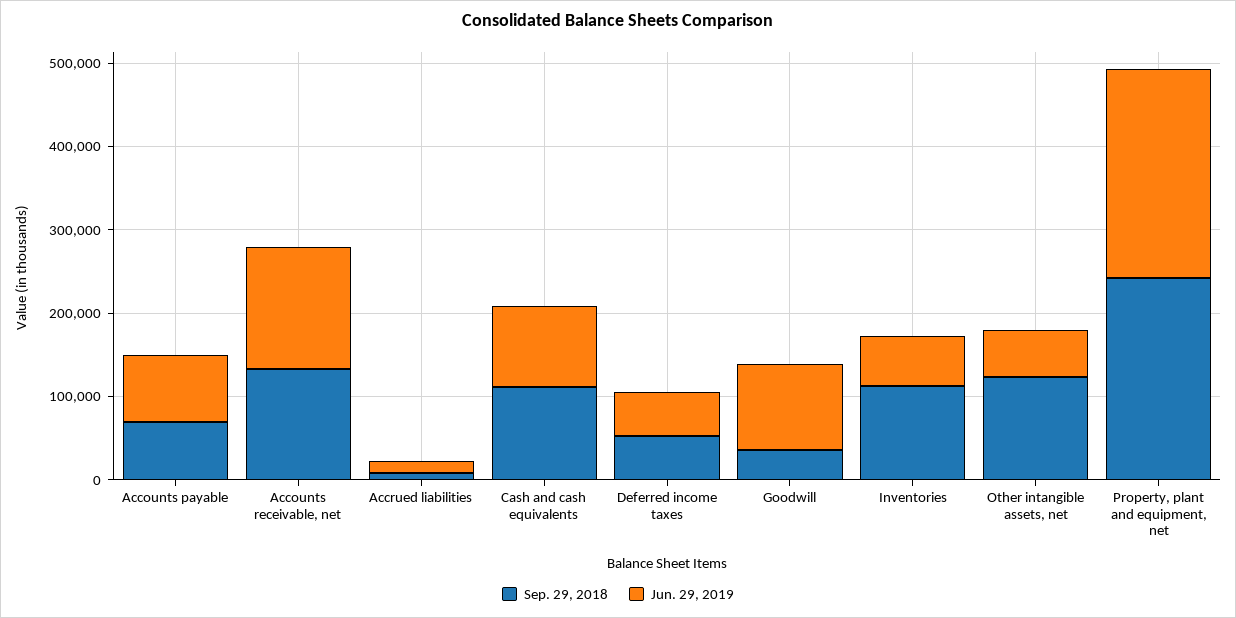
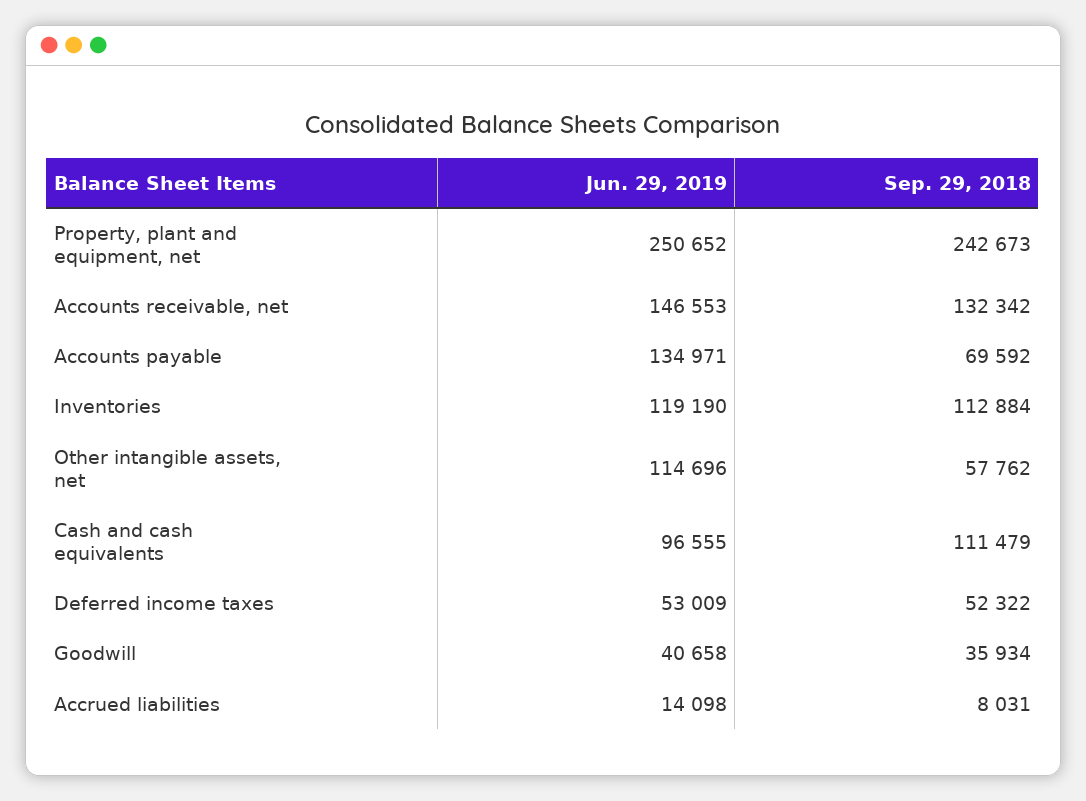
  {
    "Sep. 29, 2018": {
      "Accounts payable": 69592,
      "Accounts receivable, net": 132342,
      "Accrued liabilities": 8031,
      "Cash and cash equivalents": 111479,
      "Deferred income taxes": 52322,
      "Goodwill": 35934,
      "Inventories": 112884,
-     "Other intangible assets, net": 120000,
+     "Other intangible assets, net": 57762,
      "Property, plant and equipment, net": 242673
    },
    "Jun. 29, 2019": {
-     "Accounts payable": 80000,
+     "Accounts payable": 134971,
      "Accounts receivable, net": 146553,
      "Accrued liabilities": 14098,
      "Cash and cash equivalents": 96555,
      "Deferred income taxes": 53009,
-     "Goodwill": 100000,
+     "Goodwill": 40658,
-     "Inventories": 60000,
+     "Inventories": 119190,
-     "Other intangible assets, net": 60000,
+     "Other intangible assets, net": 114696,
      "Property, plant and equipment, net": 250652
    }
  }

